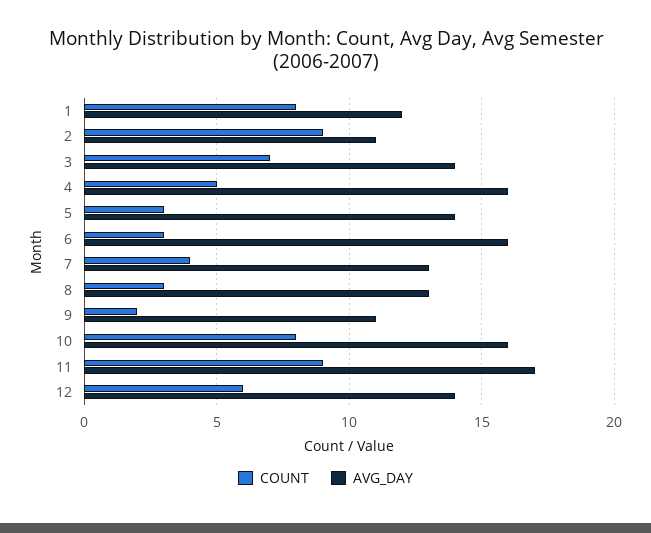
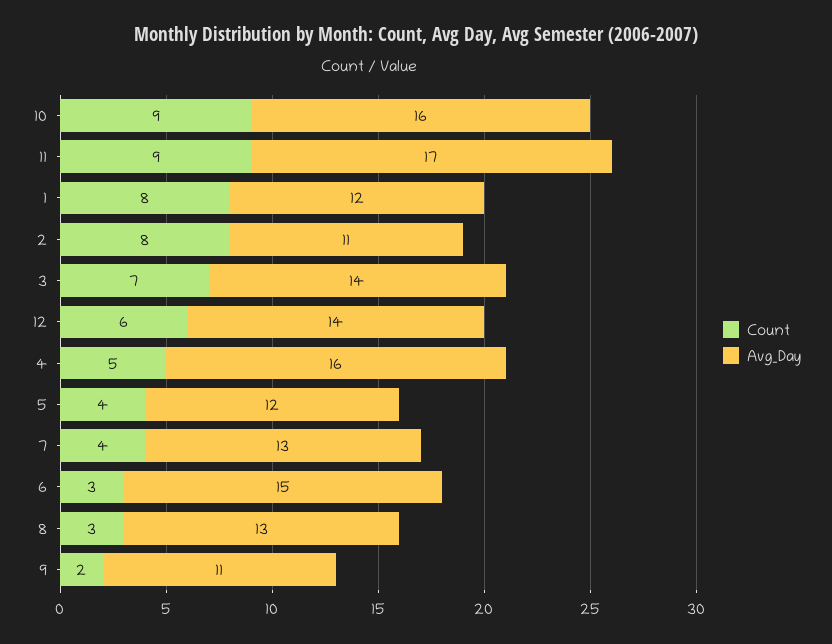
  {
    "COUNT": {
      "1": 8,
-     "2": 9,
+     "2": 8,
      "3": 7,
      "4": 5,
-     "5": 3,
+     "5": 4,
      "6": 3,
      "7": 4,
      "8": 3,
      "9": 2,
-     "10": 8,
+     "10": 9,
      "11": 9,
      "12": 6
    },
    "AVG_DAY": {
      "1": 12,
      "2": 11,
      "3": 14,
      "4": 16,
-     "5": 14,
+     "5": 12,
-     "6": 16,
+     "6": 15,
      "7": 13,
      "8": 13,
      "9": 11,
      "10": 16,
      "11": 17,
      "12": 14
    }
  }

